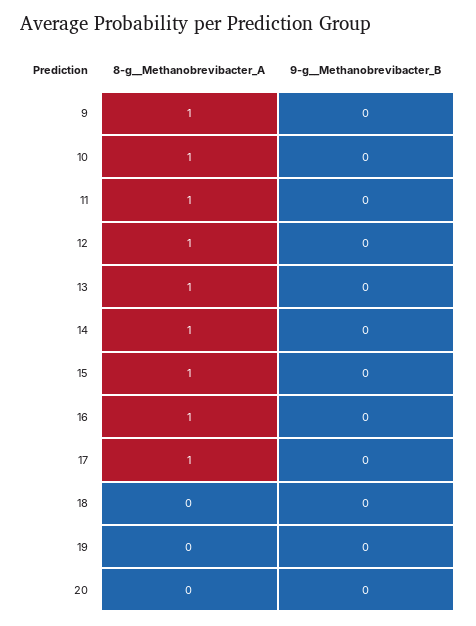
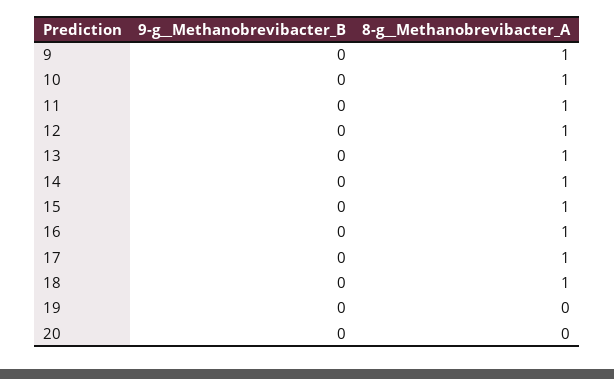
  {
    "8-g__Methanobrevibacter_A": {
      "9": 1,
      "10": 1,
      "11": 1,
      "12": 1,
      "13": 1,
      "14": 1,
      "15": 1,
      "16": 1,
      "17": 1,
-     "18": 0,
+     "18": 1,
      "19": 0,
      "20": 0
    },
    "9-g__Methanobrevibacter_B": {
      "9": 0,
      "10": 0,
      "11": 0,
      "12": 0,
      "13": 0,
      "14": 0,
      "15": 0,
      "16": 0,
      "17": 0,
      "18": 0,
      "19": 0,
      "20": 0
    }
  }

